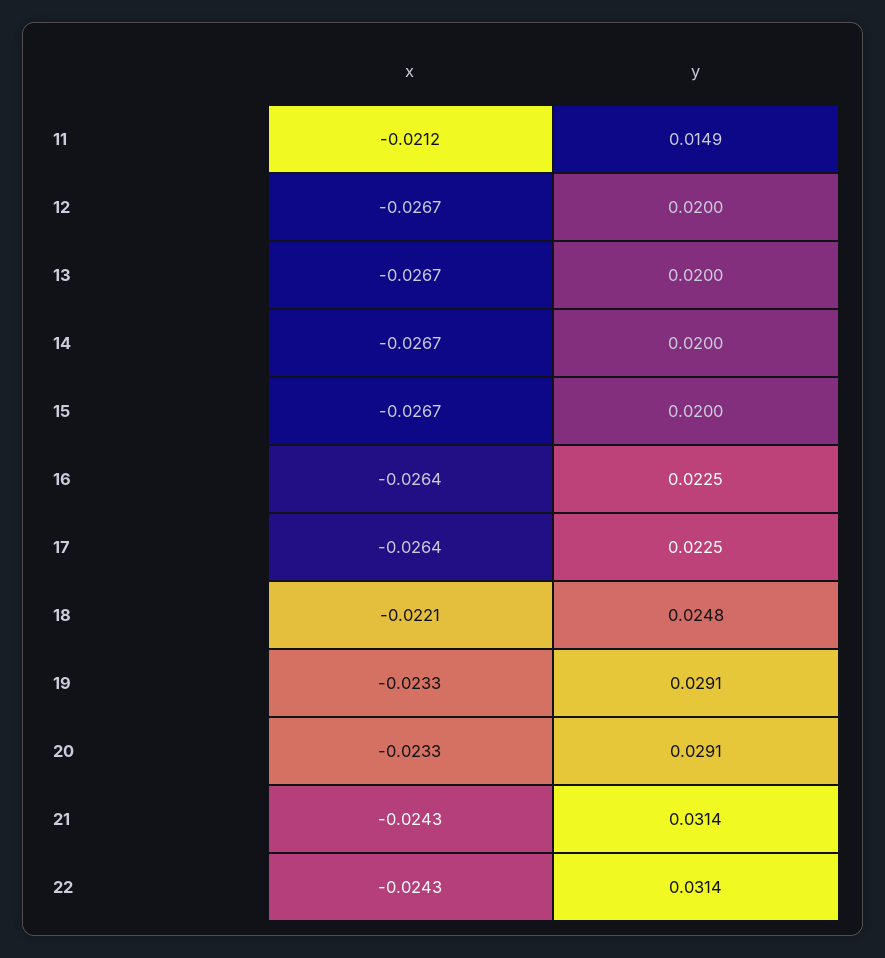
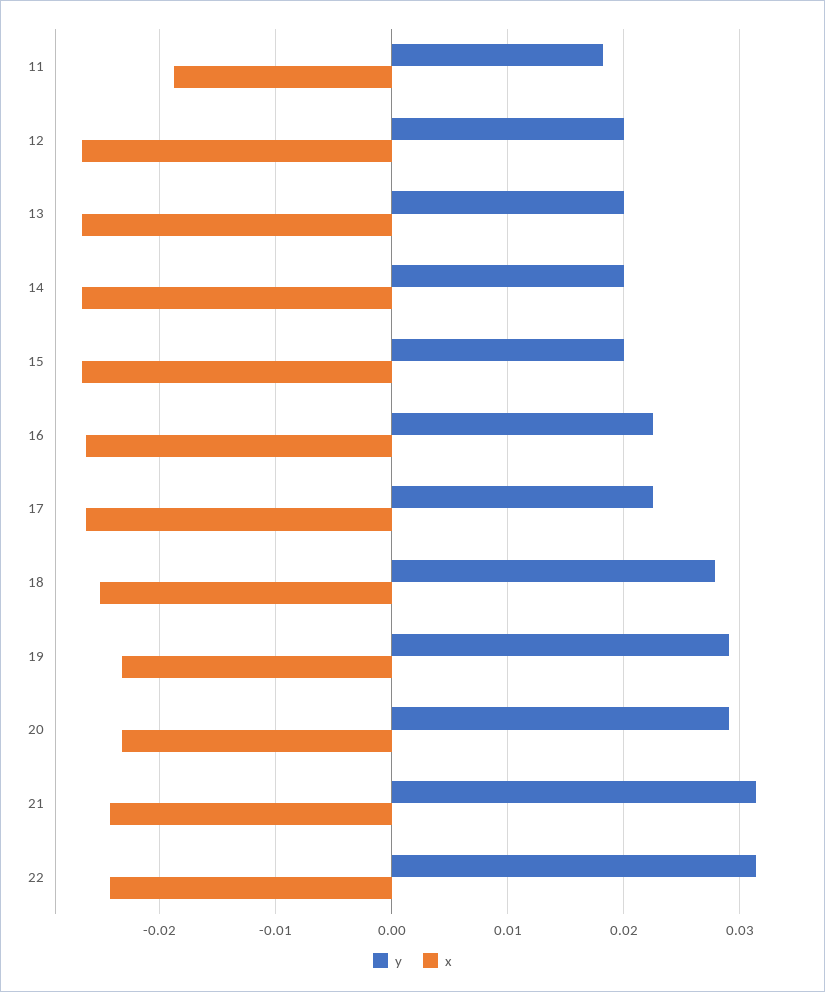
  {
    "x": {
-     "11": -0.0212,
+     "11": -0.019,
      "12": -0.0267,
      "13": -0.0267,
      "14": -0.0267,
      "15": -0.0267,
      "16": -0.0264,
      "17": -0.0264,
-     "18": -0.0221,
+     "18": -0.025,
      "19": -0.0233,
      "20": -0.0233,
      "21": -0.0243,
      "22": -0.0243
    },
    "y": {
-     "11": 0.0149,
+     "11": 0.018,
      "12": 0.02,
      "13": 0.02,
      "14": 0.02,
      "15": 0.02,
      "16": 0.0225,
      "17": 0.0225,
-     "18": 0.0248,
+     "18": 0.028,
      "19": 0.0291,
      "20": 0.0291,
      "21": 0.0314,
      "22": 0.0314
    }
  }

